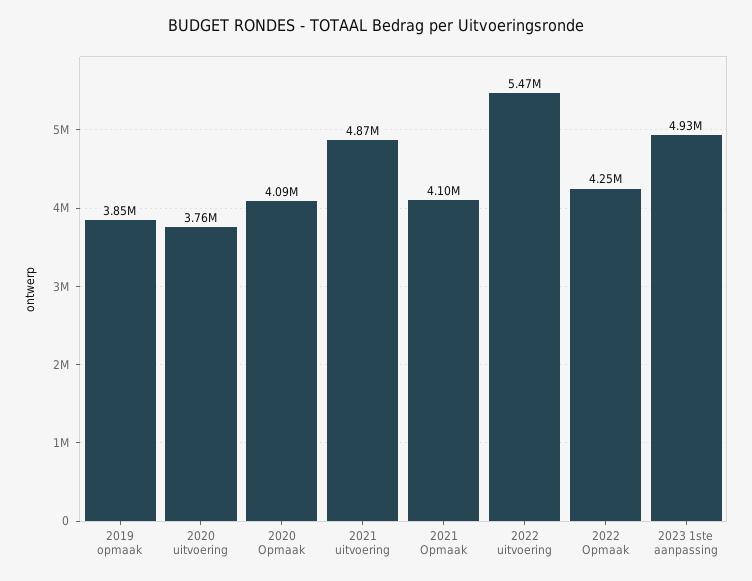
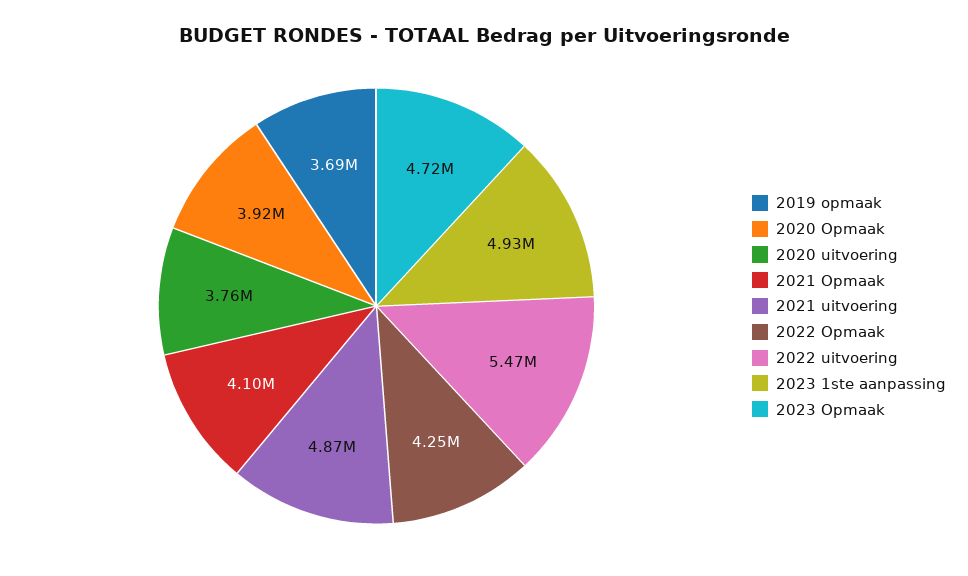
  {
-   "2019 opmaak": 3850000,
+   "2019 opmaak": 3690000,
    "2020 uitvoering": 3760000,
-   "2020 Opmaak": 4090000,
+   "2020 Opmaak": 3920000,
    "2021 uitvoering": 4870000,
    "2021 Opmaak": 4100000,
    "2022 uitvoering": 5470000,
    "2022 Opmaak": 4250000,
-   "2023 1ste aanpassing": 4930000
+   "2023 1ste aanpassing": 4930000,
+   "2023 Opmaak": 4720000
  }

